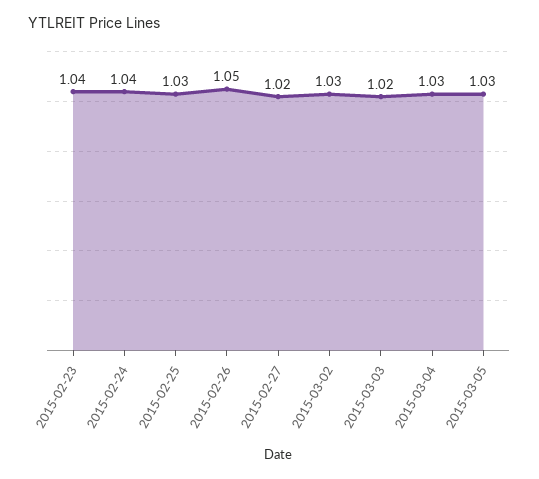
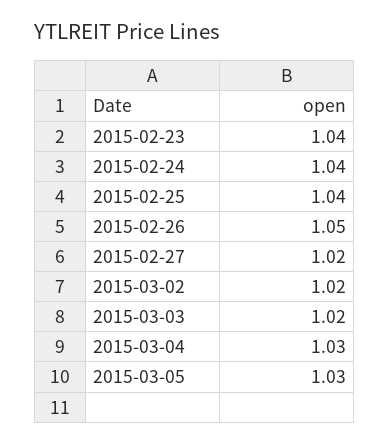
  {
    "2015-02-23": 1.04,
    "2015-02-24": 1.04,
-   "2015-02-25": 1.03,
+   "2015-02-25": 1.04,
    "2015-02-26": 1.05,
    "2015-02-27": 1.02,
-   "2015-03-02": 1.03,
+   "2015-03-02": 1.02,
    "2015-03-03": 1.02,
    "2015-03-04": 1.03,
    "2015-03-05": 1.03
  }

